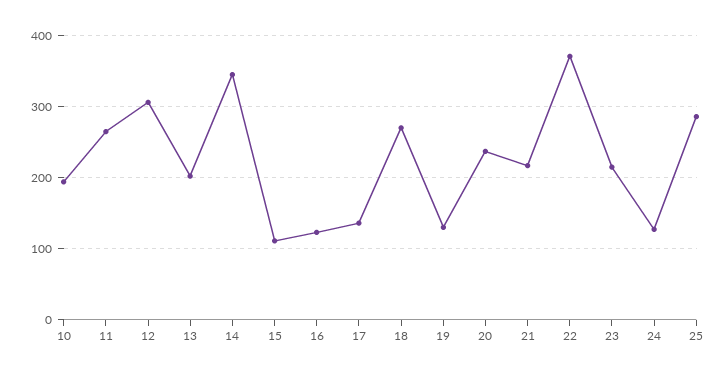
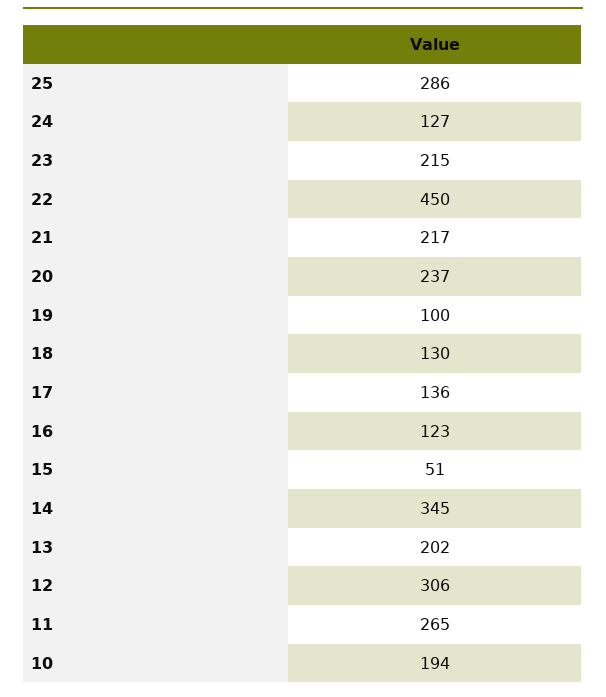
  {
    "10": 194,
    "11": 265,
    "12": 306,
    "13": 202,
    "14": 345,
-   "15": 110,
+   "15": 51,
    "16": 123,
    "17": 136,
-   "18": 270,
+   "18": 130,
-   "19": 130,
+   "19": 100,
    "20": 237,
    "21": 217,
-   "22": 370,
+   "22": 450,
    "23": 215,
    "24": 127,
    "25": 286
  }

